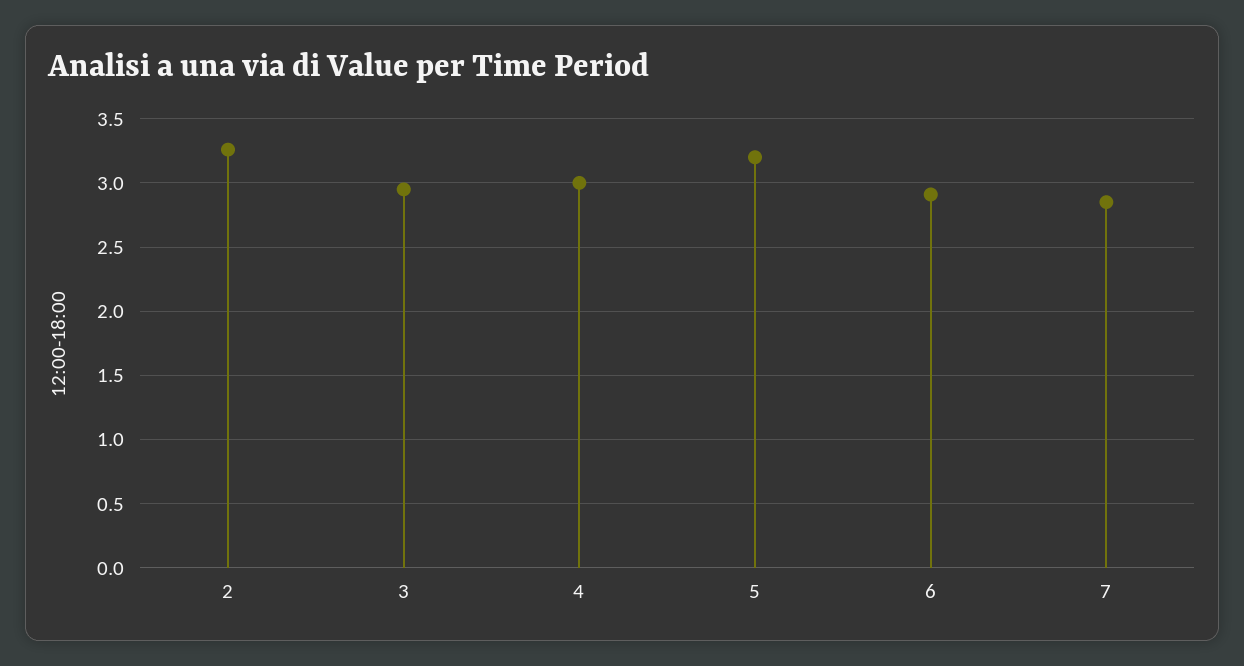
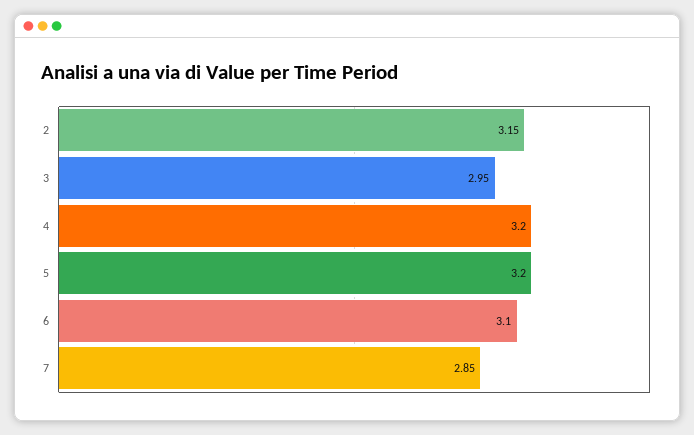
  {
-   "2": 3.25,
+   "2": 3.15,
    "3": 2.95,
-   "4": 3,
+   "4": 3.2,
    "5": 3.2,
-   "6": 2.9,
+   "6": 3.1,
    "7": 2.85
  }

